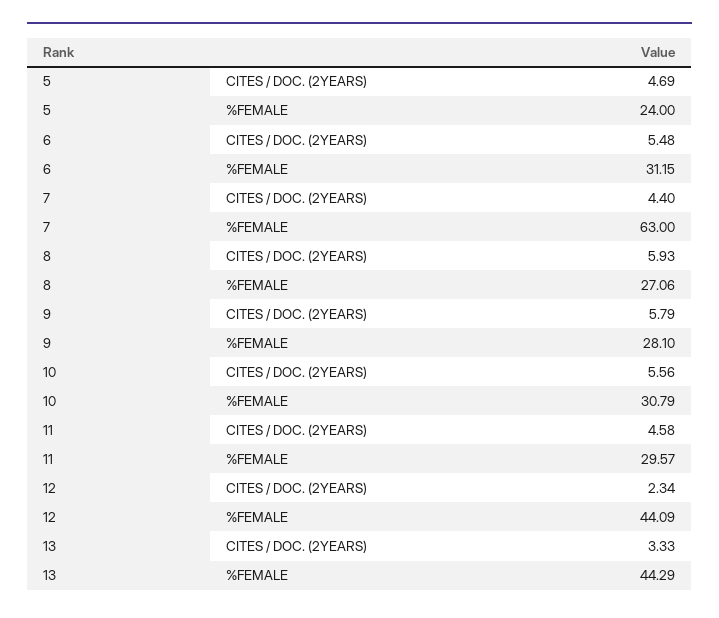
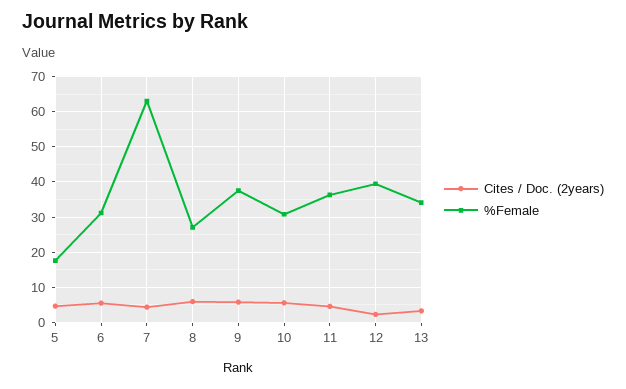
  {
    "CITES / DOC. (2YEARS)": {
      "5": 4.69,
      "6": 5.48,
      "7": 4.4,
      "8": 5.93,
      "9": 5.79,
      "10": 5.56,
      "11": 4.58,
      "12": 2.34,
      "13": 3.33
    },
    "%FEMALE": {
-     "5": 24,
+     "5": 18,
      "6": 31.15,
      "7": 63,
      "8": 27.06,
-     "9": 28.1,
+     "9": 38,
      "10": 30.79,
-     "11": 29.57,
+     "11": 36,
-     "12": 44.09,
+     "12": 40,
-     "13": 44.29
+     "13": 34
    }
  }

